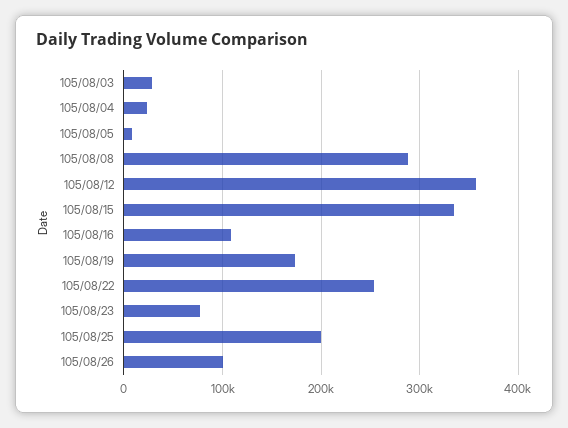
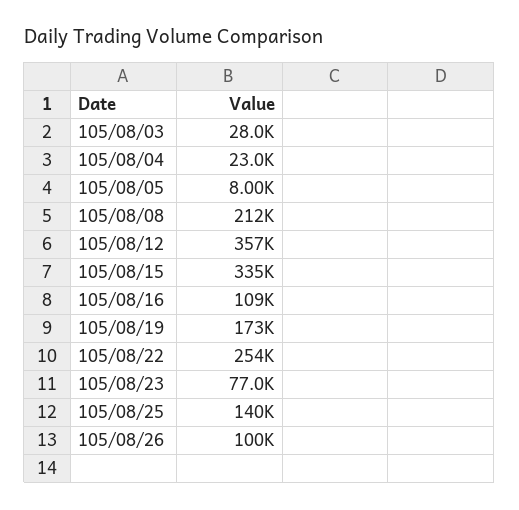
  {
    "105/08/03": 28000,
    "105/08/04": 23000,
    "105/08/05": 8000,
-   "105/08/08": 290000,
+   "105/08/08": 212000,
    "105/08/12": 357000,
    "105/08/15": 335000,
    "105/08/16": 109000,
    "105/08/19": 173000,
    "105/08/22": 254000,
    "105/08/23": 77000,
-   "105/08/25": 200000,
+   "105/08/25": 140000,
    "105/08/26": 100000
  }

